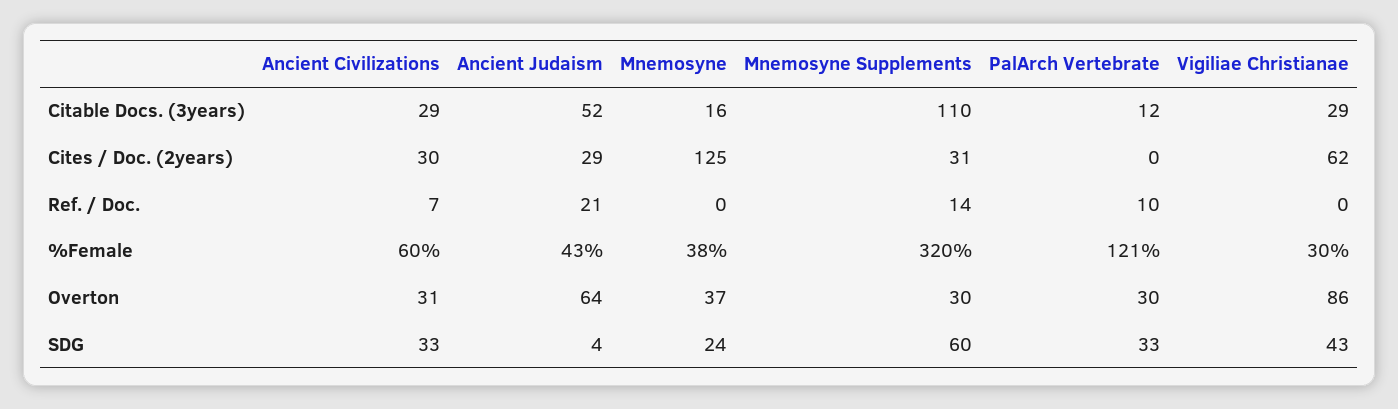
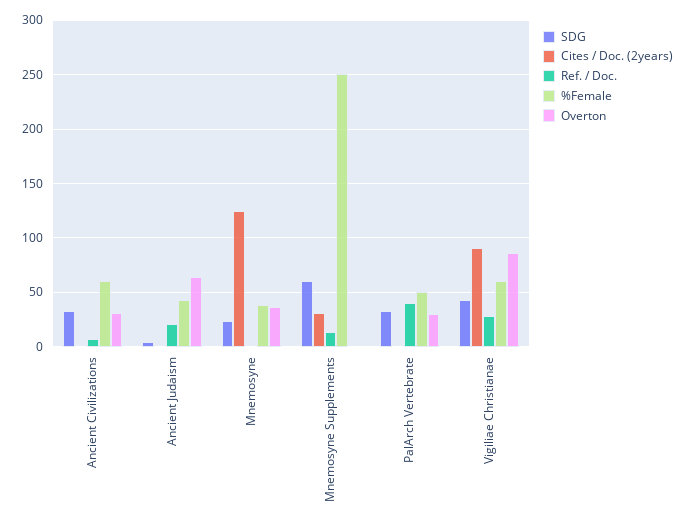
  {
-   "Citable Docs. (3years)": {
-     "Ancient Civilizations": 29,
-     "Ancient Judaism": 52,
-     "Mnemosyne": 16,
-     "Mnemosyne Supplements": 110,
-     "PalArch Vertebrate": 12,
-     "Vigiliae Christianae": 29
-   },
    "Cites / Doc. (2years)": {
-     "Ancient Civilizations": 30,
+     "Ancient Civilizations": 0,
-     "Ancient Judaism": 29,
+     "Ancient Judaism": 0,
      "Mnemosyne": 125,
      "Mnemosyne Supplements": 31,
      "PalArch Vertebrate": 0,
-     "Vigiliae Christianae": 62
+     "Vigiliae Christianae": 90
    },
    "Ref. / Doc.": {
      "Ancient Civilizations": 7,
      "Ancient Judaism": 21,
      "Mnemosyne": 0,
      "Mnemosyne Supplements": 14,
-     "PalArch Vertebrate": 10,
+     "PalArch Vertebrate": 40,
-     "Vigiliae Christianae": 0
+     "Vigiliae Christianae": 30
    },
    "%Female": {
      "Ancient Civilizations": 60,
      "Ancient Judaism": 43,
      "Mnemosyne": 38,
-     "Mnemosyne Supplements": 320,
+     "Mnemosyne Supplements": 250,
-     "PalArch Vertebrate": 121,
+     "PalArch Vertebrate": 50,
-     "Vigiliae Christianae": 30
+     "Vigiliae Christianae": 60
    },
    "Overton": {
      "Ancient Civilizations": 31,
      "Ancient Judaism": 64,
      "Mnemosyne": 37,
-     "Mnemosyne Supplements": 30,
+     "Mnemosyne Supplements": 0,
      "PalArch Vertebrate": 30,
      "Vigiliae Christianae": 86
    },
    "SDG": {
      "Ancient Civilizations": 33,
      "Ancient Judaism": 4,
      "Mnemosyne": 24,
      "Mnemosyne Supplements": 60,
      "PalArch Vertebrate": 33,
      "Vigiliae Christianae": 43
    }
  }

